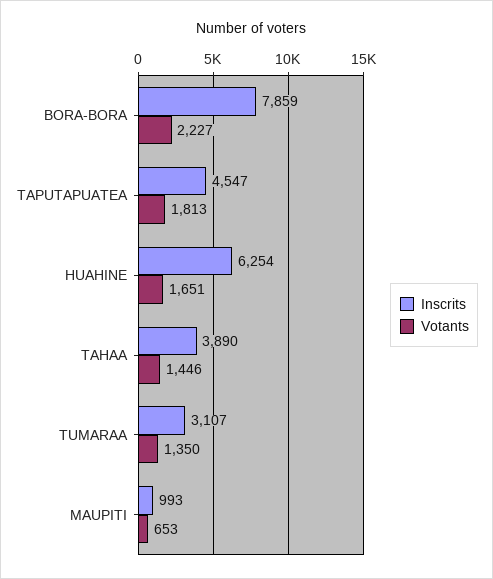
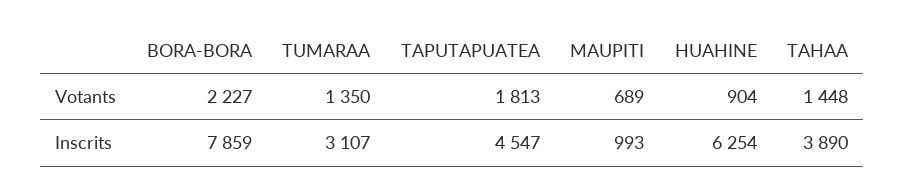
  {
    "Inscrits": {
      "BORA-BORA": 7859,
      "TAPUTAPUATEA": 4547,
      "HUAHINE": 6254,
      "TAHAA": 3890,
      "TUMARAA": 3107,
      "MAUPITI": 993
    },
    "Votants": {
      "BORA-BORA": 2227,
      "TAPUTAPUATEA": 1813,
-     "HUAHINE": 1651,
+     "HUAHINE": 904,
-     "TAHAA": 1446,
+     "TAHAA": 1448,
      "TUMARAA": 1350,
-     "MAUPITI": 653
+     "MAUPITI": 689
    }
  }

